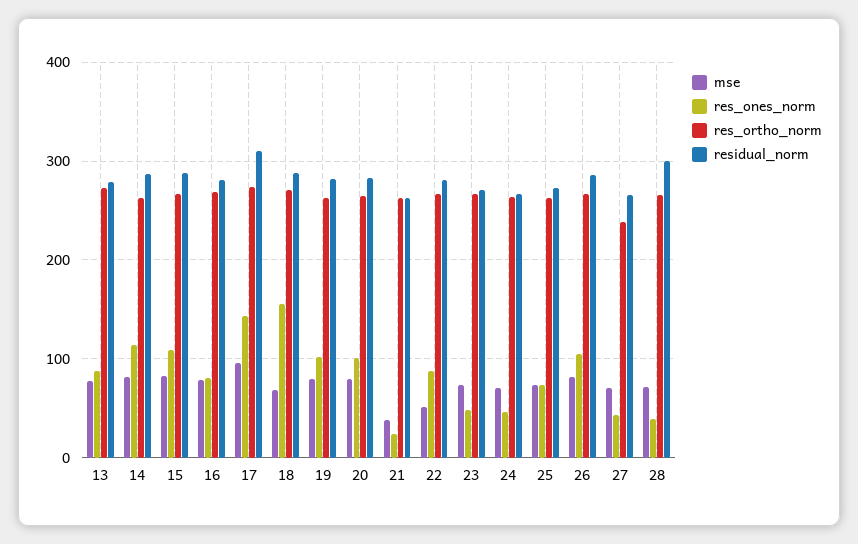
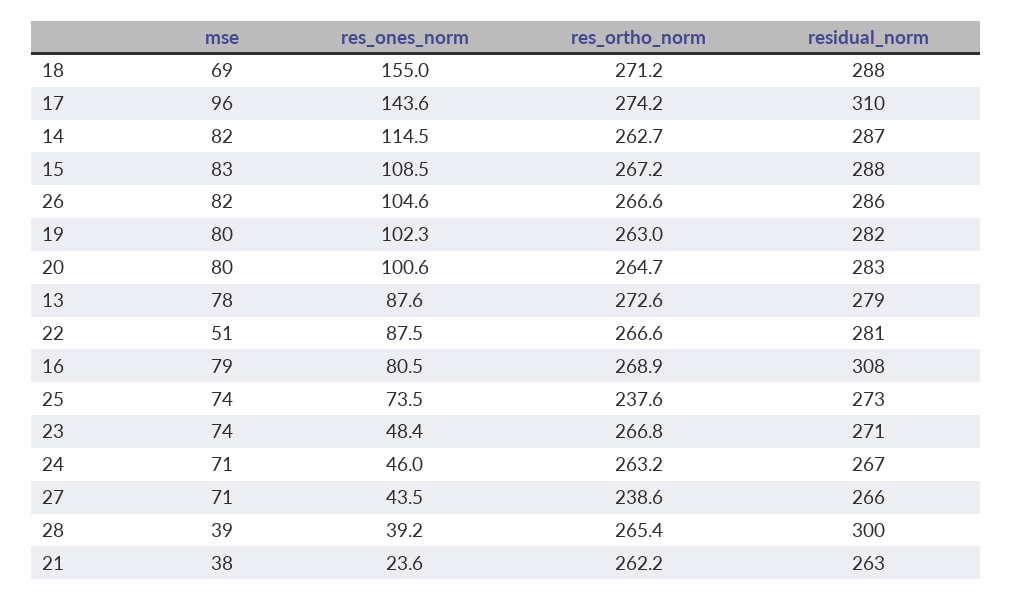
  {
    "mse": {
      "13": 78,
      "14": 82,
      "15": 83,
      "16": 79,
      "17": 96,
      "18": 69,
      "19": 80,
      "20": 80,
      "21": 38,
      "22": 51,
      "23": 74,
      "24": 71,
      "25": 74,
      "26": 82,
      "27": 71,
-     "28": 70
+     "28": 39
    },
    "res_ones_norm": {
      "13": 87.6,
      "14": 114.5,
      "15": 108.5,
      "16": 80.5,
      "17": 143.6,
      "18": 155,
      "19": 102.3,
      "20": 100.6,
      "21": 23.6,
      "22": 87.5,
      "23": 48.4,
      "24": 46,
      "25": 73.5,
      "26": 104.6,
      "27": 43.5,
      "28": 39.2
    },
    "res_ortho_norm": {
      "13": 272.6,
      "14": 262.7,
      "15": 267.2,
      "16": 268.9,
      "17": 274.2,
      "18": 271.2,
      "19": 263,
      "20": 264.7,
      "21": 262.2,
      "22": 266.6,
      "23": 266.8,
      "24": 263.2,
-     "25": 260,
+     "25": 237.6,
      "26": 266.6,
      "27": 238.6,
      "28": 265.4
    },
    "residual_norm": {
      "13": 279,
      "14": 287,
      "15": 288,
-     "16": 280,
+     "16": 308,
      "17": 310,
      "18": 288,
      "19": 282,
      "20": 283,
      "21": 263,
      "22": 281,
      "23": 271,
      "24": 267,
      "25": 273,
      "26": 286,
      "27": 266,
      "28": 300
    }
  }

